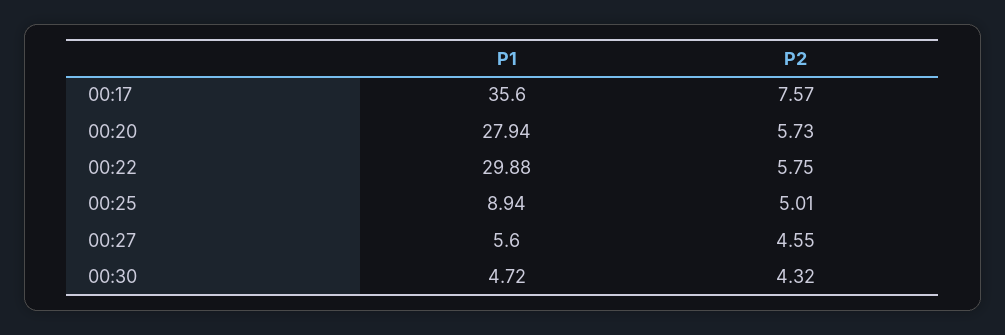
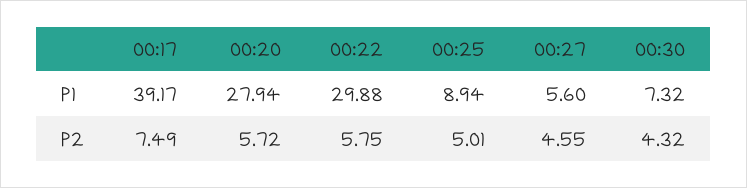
  {
    "P1": {
-     "00:17": 35.6,
+     "00:17": 39.17,
      "00:20": 27.94,
      "00:22": 29.88,
      "00:25": 8.94,
      "00:27": 5.6,
-     "00:30": 4.72
+     "00:30": 7.32
    },
    "P2": {
-     "00:17": 7.57,
+     "00:17": 7.49,
-     "00:20": 5.73,
+     "00:20": 5.72,
      "00:22": 5.75,
      "00:25": 5.01,
      "00:27": 4.55,
      "00:30": 4.32
    }
  }

